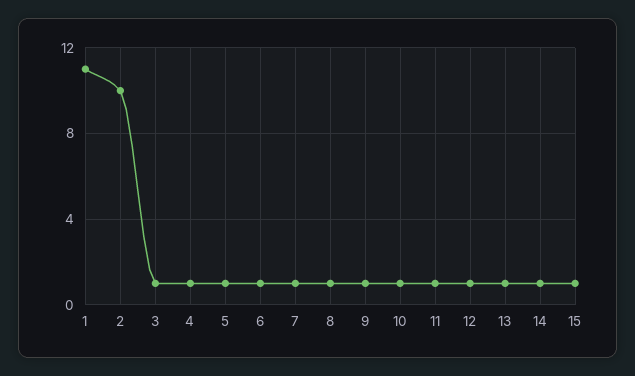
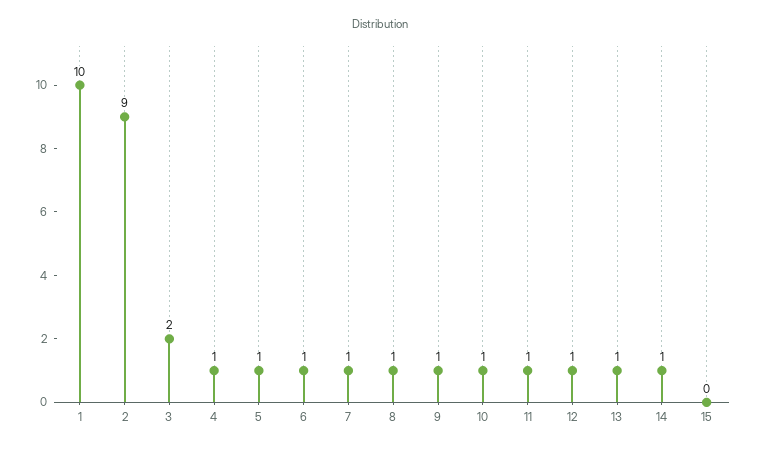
  {
-   "1": 11,
+   "1": 10,
-   "2": 10,
+   "2": 9,
-   "3": 1,
+   "3": 2,
    "4": 1,
    "5": 1,
    "6": 1,
    "7": 1,
    "8": 1,
    "9": 1,
    "10": 1,
    "11": 1,
    "12": 1,
    "13": 1,
    "14": 1,
-   "15": 1
+   "15": 0
  }

